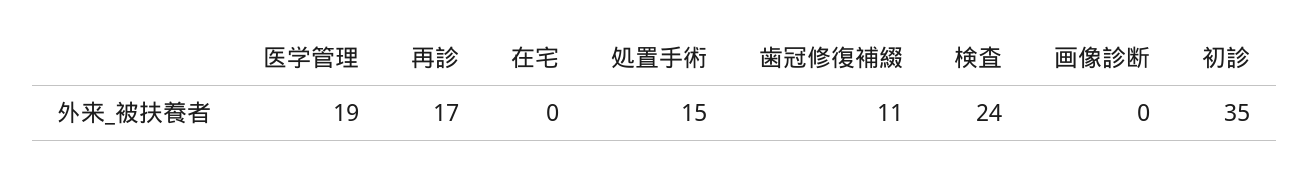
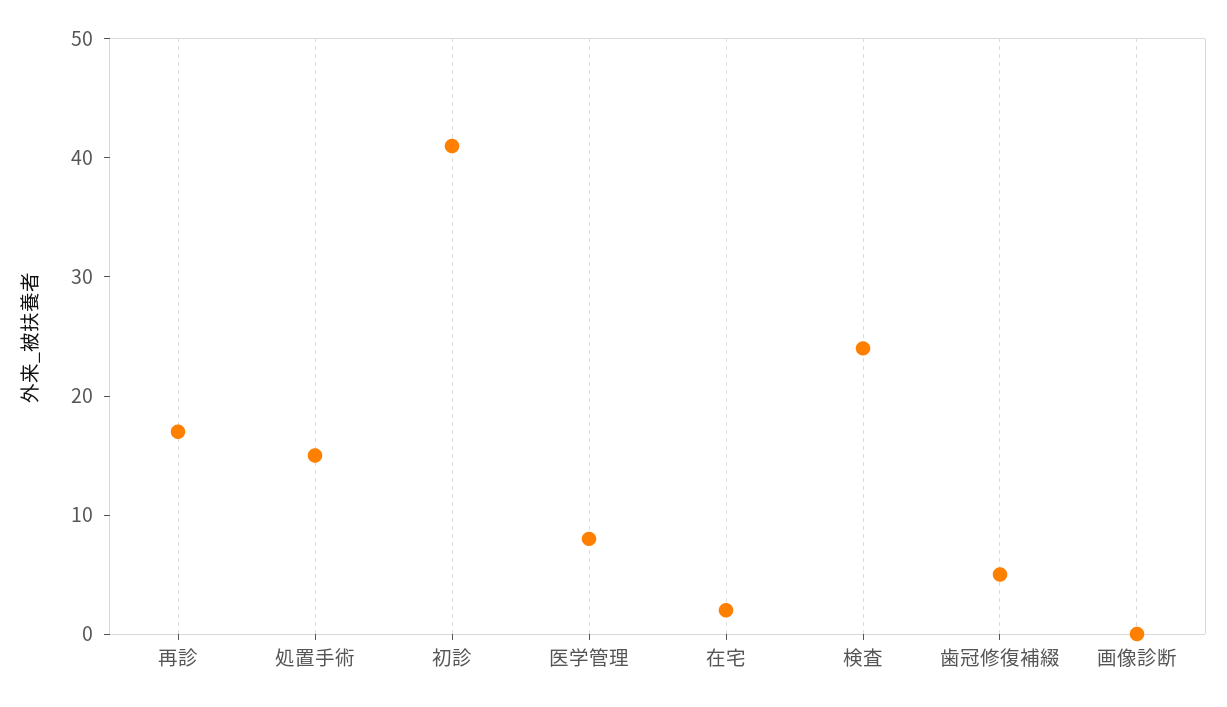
  {
-   "医学管理": 19,
+   "医学管理": 8,
    "再診": 17,
-   "在宅": 0,
+   "在宅": 2,
    "処置手術": 15,
-   "歯冠修復補綴": 11,
+   "歯冠修復補綴": 5,
    "検査": 24,
    "画像診断": 0,
-   "初診": 35
+   "初診": 41
  }

